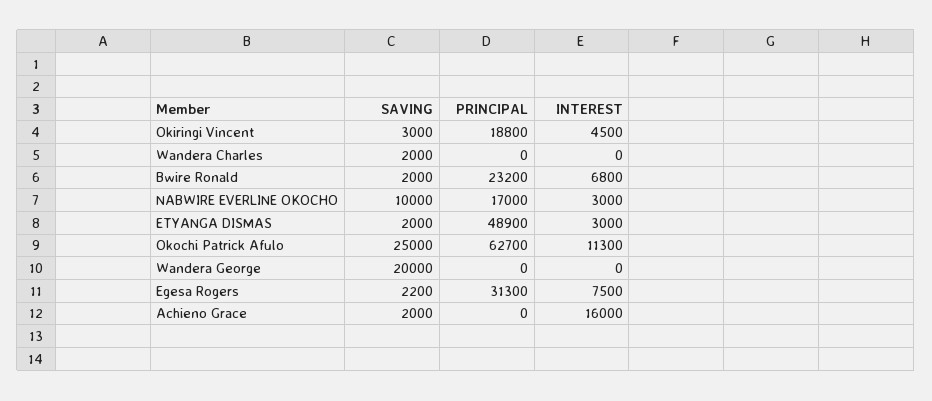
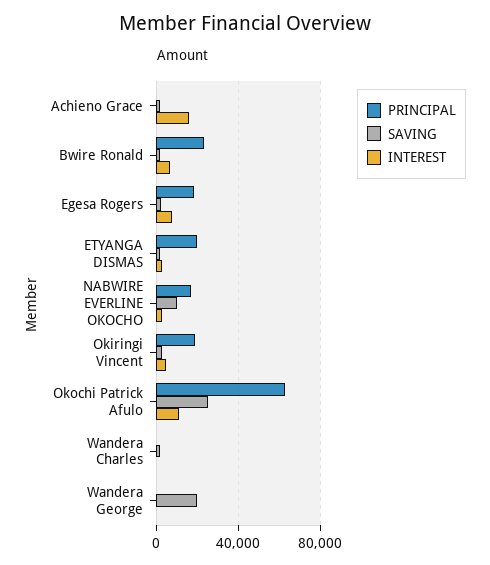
  {
    "SAVING": {
      "Okiringi Vincent": 3000,
      "Wandera Charles": 2000,
      "Bwire Ronald": 2000,
      "NABWIRE EVERLINE OKOCHO": 10000,
      "ETYANGA DISMAS": 2000,
      "Okochi Patrick Afulo": 25000,
      "Wandera George": 20000,
      "Egesa Rogers": 2200,
      "Achieno Grace": 2000
    },
    "PRINCIPAL": {
      "Okiringi Vincent": 18800,
      "Wandera Charles": 0,
      "Bwire Ronald": 23200,
      "NABWIRE EVERLINE OKOCHO": 17000,
-     "ETYANGA DISMAS": 48900,
+     "ETYANGA DISMAS": 20000,
      "Okochi Patrick Afulo": 62700,
      "Wandera George": 0,
-     "Egesa Rogers": 31300,
+     "Egesa Rogers": 20000,
      "Achieno Grace": 0
    },
    "INTEREST": {
      "Okiringi Vincent": 4500,
      "Wandera Charles": 0,
      "Bwire Ronald": 6800,
      "NABWIRE EVERLINE OKOCHO": 3000,
      "ETYANGA DISMAS": 3000,
      "Okochi Patrick Afulo": 11300,
      "Wandera George": 0,
      "Egesa Rogers": 7500,
      "Achieno Grace": 16000
    }
  }

